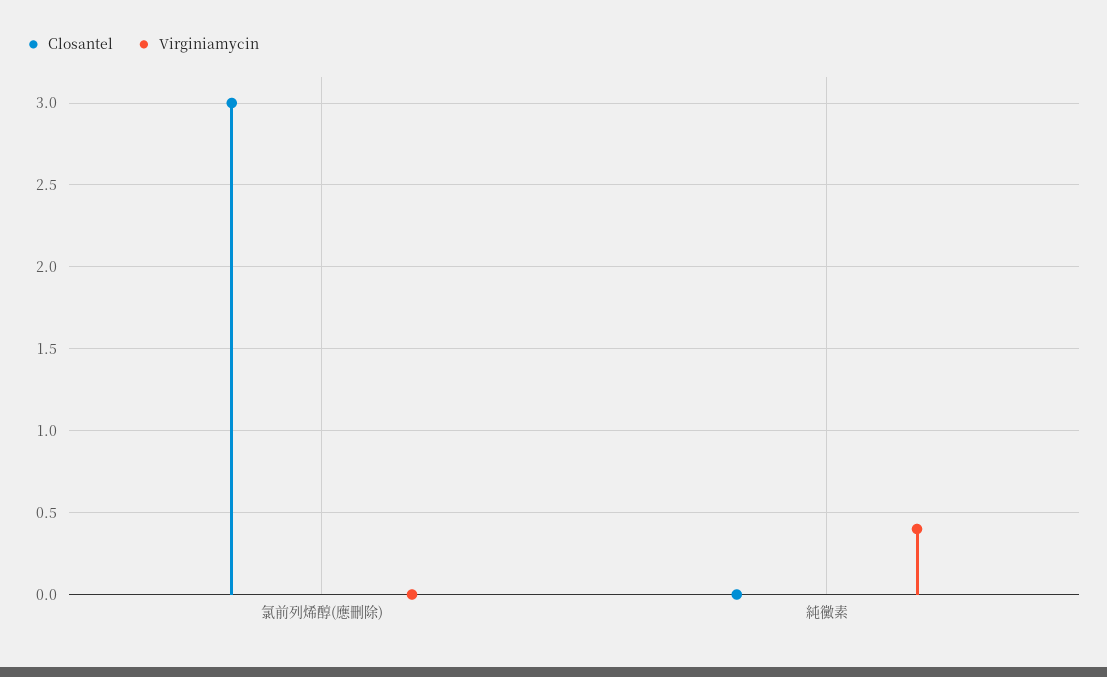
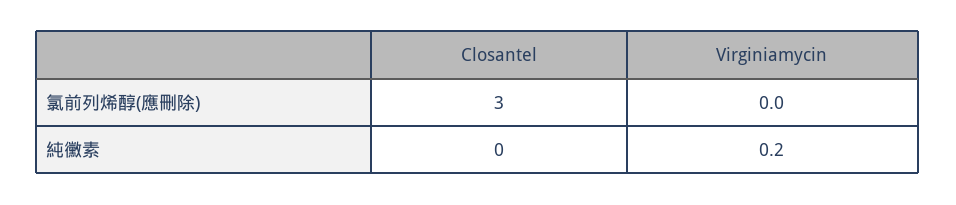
  {
    "Closantel": {
      "氯前列烯醇(應刪除)": 3,
      "純黴素": 0
    },
    "Virginiamycin": {
      "氯前列烯醇(應刪除)": 0,
-     "純黴素": 0.4
+     "純黴素": 0.2
    }
  }

